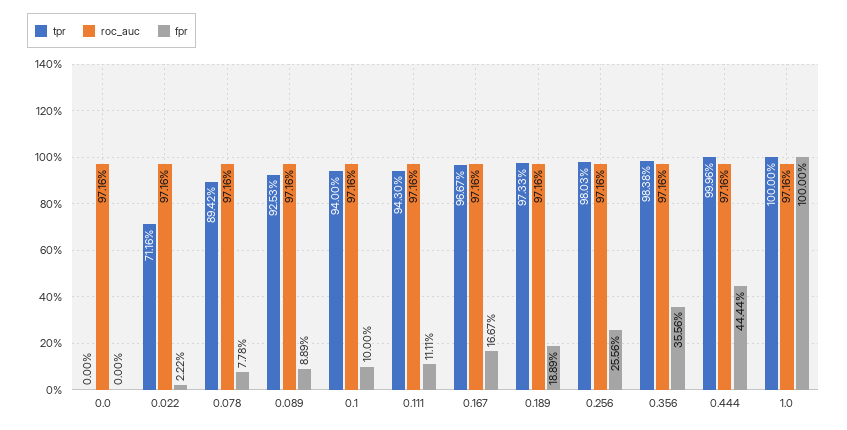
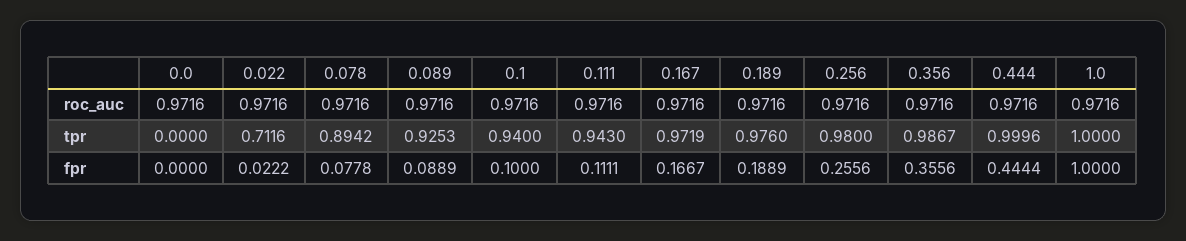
  {
    "tpr": {
      "0.0": 0,
      "0.022": 0.7116,
      "0.078": 0.8942,
      "0.089": 0.9253,
      "0.1": 0.94,
      "0.111": 0.943,
-     "0.167": 0.9667,
+     "0.167": 0.9719,
-     "0.189": 0.9733,
+     "0.189": 0.976,
-     "0.256": 0.9803,
+     "0.256": 0.98,
-     "0.356": 0.9838,
+     "0.356": 0.9867,
      "0.444": 0.9996,
      "1.0": 1
    },
    "roc_auc": {
      "0.0": 0.9716,
      "0.022": 0.9716,
      "0.078": 0.9716,
      "0.089": 0.9716,
      "0.1": 0.9716,
      "0.111": 0.9716,
      "0.167": 0.9716,
      "0.189": 0.9716,
      "0.256": 0.9716,
      "0.356": 0.9716,
      "0.444": 0.9716,
      "1.0": 0.9716
    },
    "fpr": {
      "0.0": 0,
      "0.022": 0.0222,
      "0.078": 0.0778,
      "0.089": 0.0889,
      "0.1": 0.1,
      "0.111": 0.1111,
      "0.167": 0.1667,
      "0.189": 0.1889,
      "0.256": 0.2556,
      "0.356": 0.3556,
      "0.444": 0.4444,
      "1.0": 1
    }
  }

